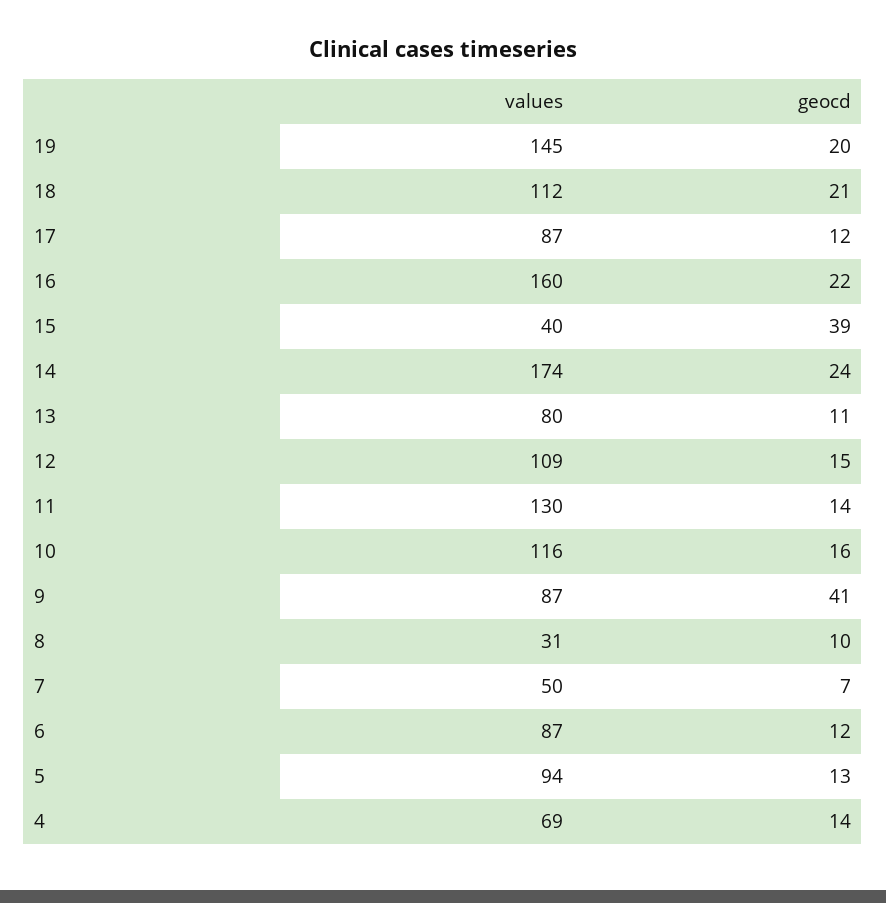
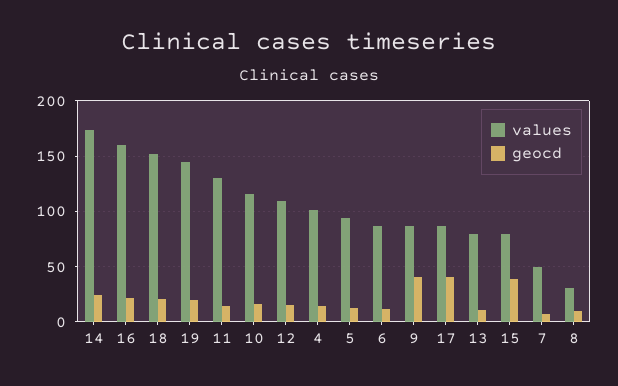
  {
    "values": {
      "19": 145,
-     "18": 112,
+     "18": 150,
      "17": 87,
      "16": 160,
-     "15": 40,
+     "15": 80,
      "14": 174,
      "13": 80,
      "12": 109,
      "11": 130,
      "10": 116,
      "9": 87,
      "8": 31,
      "7": 50,
      "6": 87,
      "5": 94,
-     "4": 69
+     "4": 100
    },
    "geocd": {
      "19": 20,
      "18": 21,
-     "17": 12,
+     "17": 40,
      "16": 22,
      "15": 39,
      "14": 24,
      "13": 11,
      "12": 15,
      "11": 14,
      "10": 16,
      "9": 41,
      "8": 10,
      "7": 7,
      "6": 12,
      "5": 13,
      "4": 14
    }
  }

